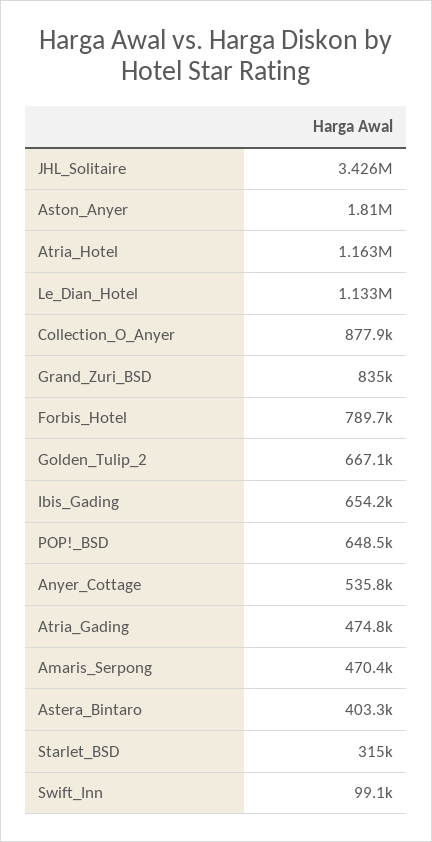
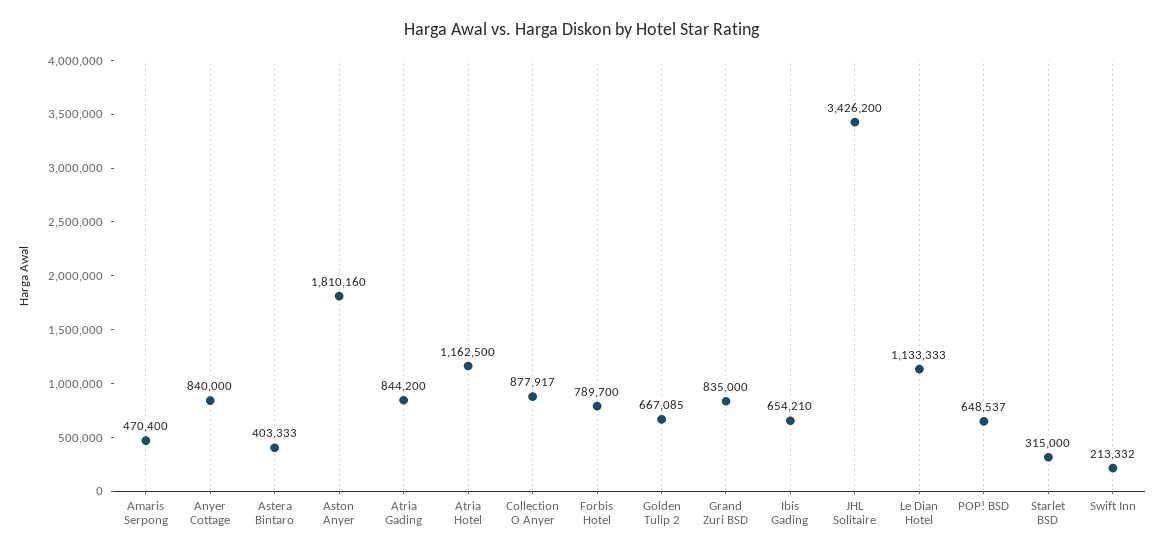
  {
    "JHL_Solitaire": 3426200,
    "Aston_Anyer": 1810160,
    "Atria_Hotel": 1162500,
    "Le_Dian_Hotel": 1133333,
    "Collection_O_Anyer": 877917,
    "Grand_Zuri_BSD": 835000,
    "Forbis_Hotel": 789700,
    "Golden_Tulip_2": 667085,
    "Ibis_Gading": 654210,
    "POP!_BSD": 648537,
-   "Anyer_Cottage": 535800,
+   "Anyer_Cottage": 840000,
-   "Atria_Gading": 474800,
+   "Atria_Gading": 844200,
    "Amaris_Serpong": 470400,
    "Astera_Bintaro": 403333,
    "Starlet_BSD": 315000,
-   "Swift_Inn": 99100
+   "Swift_Inn": 213332
  }

